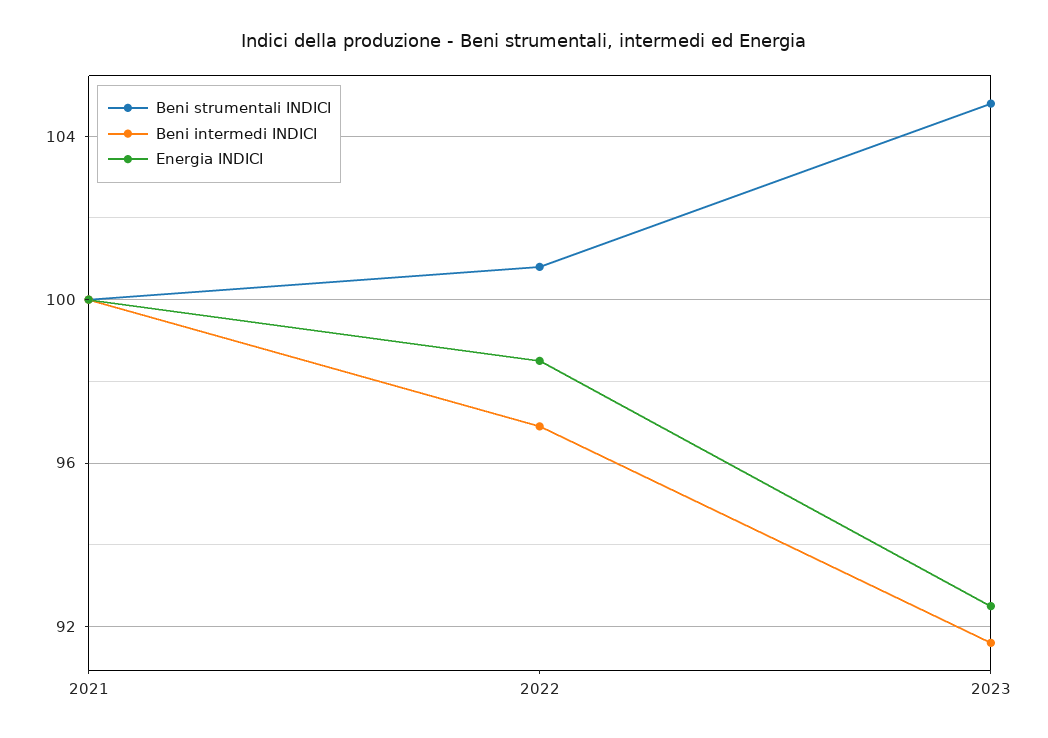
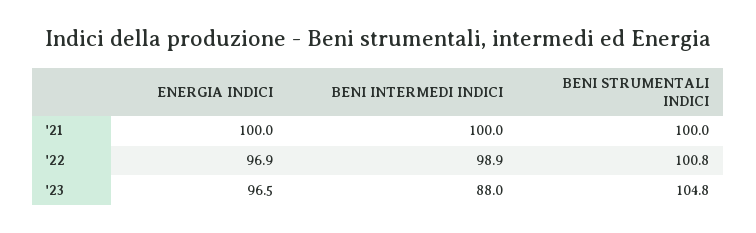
  {
    "Beni strumentali INDICI": {
      "2021": 100,
      "2022": 100.8,
      "2023": 104.8
    },
    "Beni intermedi INDICI": {
      "2021": 100,
-     "2022": 97,
+     "2022": 98.9,
-     "2023": 91.5
+     "2023": 88
    },
    "Energia INDICI": {
      "2021": 100,
-     "2022": 98.5,
+     "2022": 96.9,
-     "2023": 92.5
+     "2023": 96.5
    }
  }

